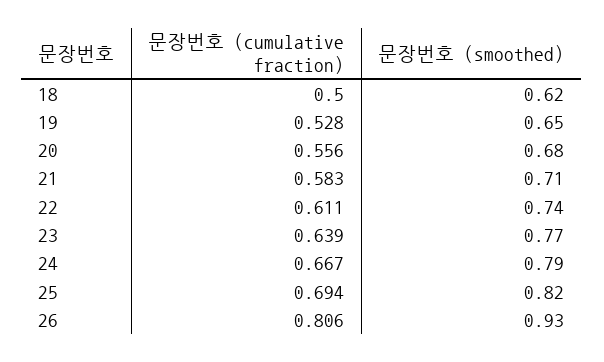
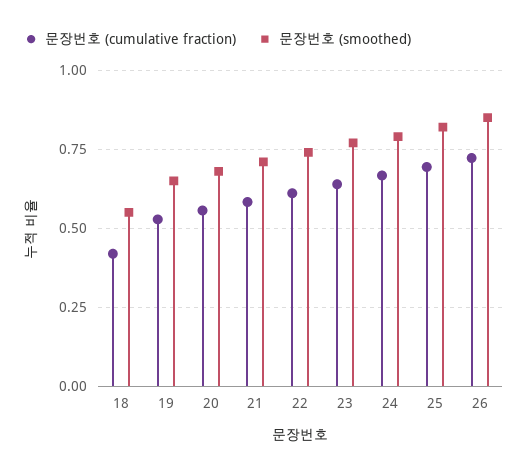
  {
    "문장번호 (cumulative fraction)": {
-     "18": 0.5,
+     "18": 0.425,
      "19": 0.528,
      "20": 0.556,
      "21": 0.583,
      "22": 0.611,
      "23": 0.639,
      "24": 0.667,
      "25": 0.694,
-     "26": 0.806
+     "26": 0.725
    },
    "문장번호 (smoothed)": {
-     "18": 0.62,
+     "18": 0.55,
      "19": 0.65,
      "20": 0.68,
      "21": 0.71,
      "22": 0.74,
      "23": 0.77,
      "24": 0.79,
      "25": 0.82,
-     "26": 0.93
+     "26": 0.85
    }
  }

